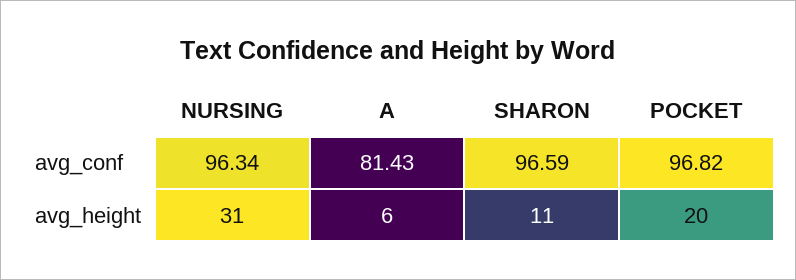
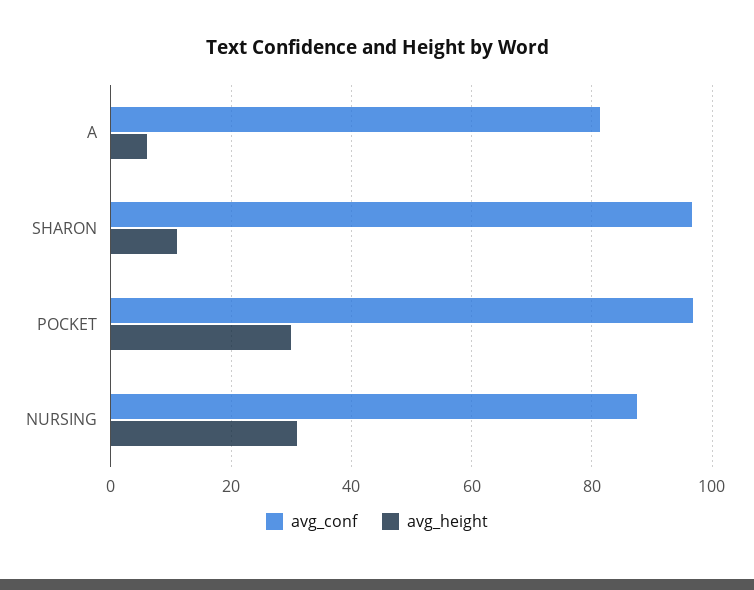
  {
    "avg_conf": {
-     "NURSING": 96.34,
+     "NURSING": 88,
      "A": 81.43,
      "SHARON": 96.59,
      "POCKET": 96.82
    },
    "avg_height": {
      "NURSING": 31,
      "A": 6,
      "SHARON": 11,
-     "POCKET": 20
+     "POCKET": 30
    }
  }

